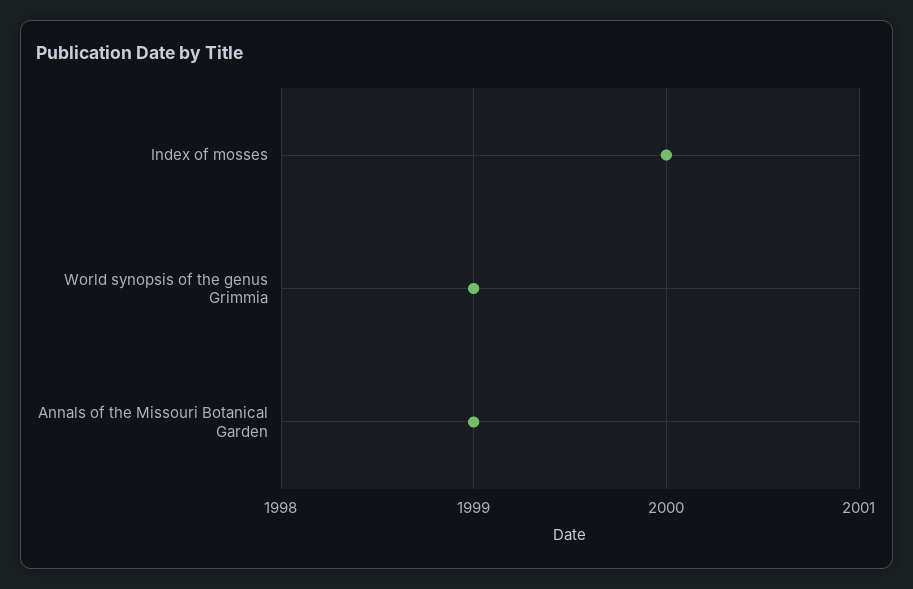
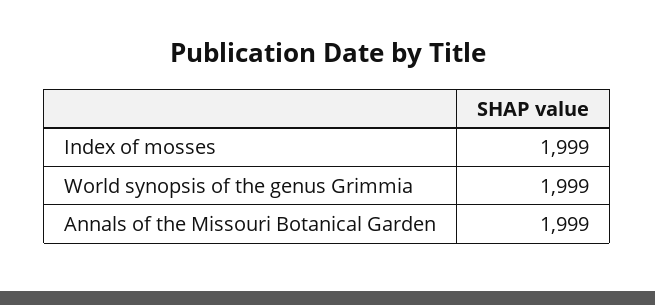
  {
-   "Index of mosses": 2000,
+   "Index of mosses": 1999,
    "World synopsis of the genus Grimmia": 1999,
    "Annals of the Missouri Botanical Garden": 1999
  }

